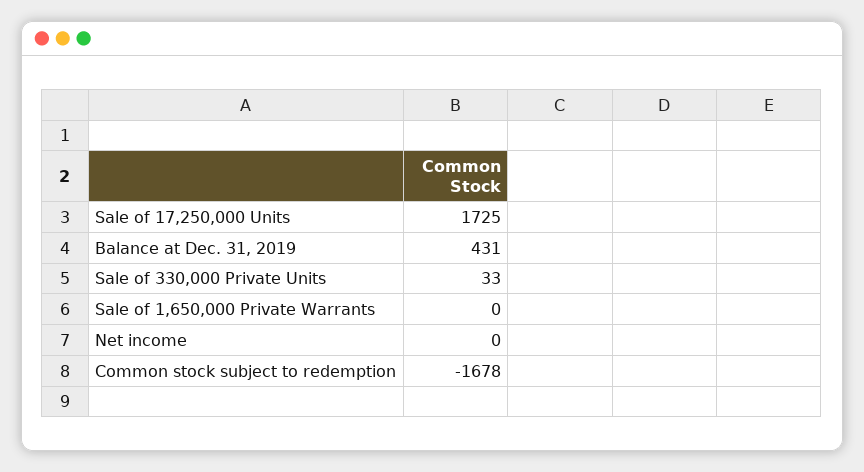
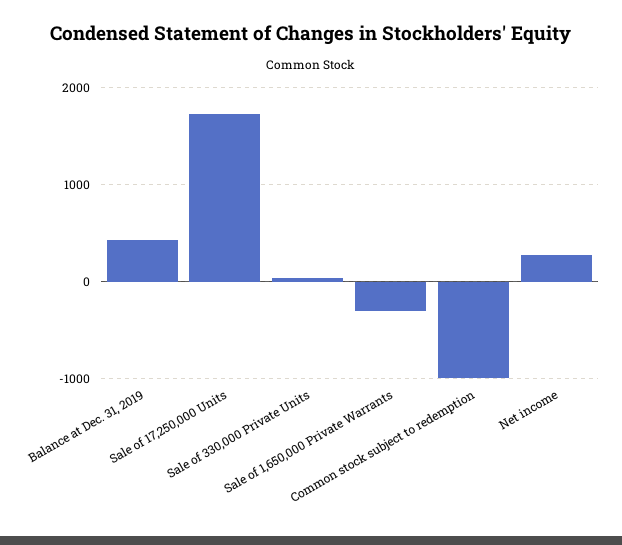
  {
    "Sale of 17,250,000 Units": 1725,
    "Balance at Dec. 31, 2019": 431,
    "Sale of 330,000 Private Units": 33,
-   "Sale of 1,650,000 Private Warrants": 0,
+   "Sale of 1,650,000 Private Warrants": -300,
-   "Net income": 0,
+   "Net income": 300,
-   "Common stock subject to redemption": -1678
+   "Common stock subject to redemption": -1000
  }

